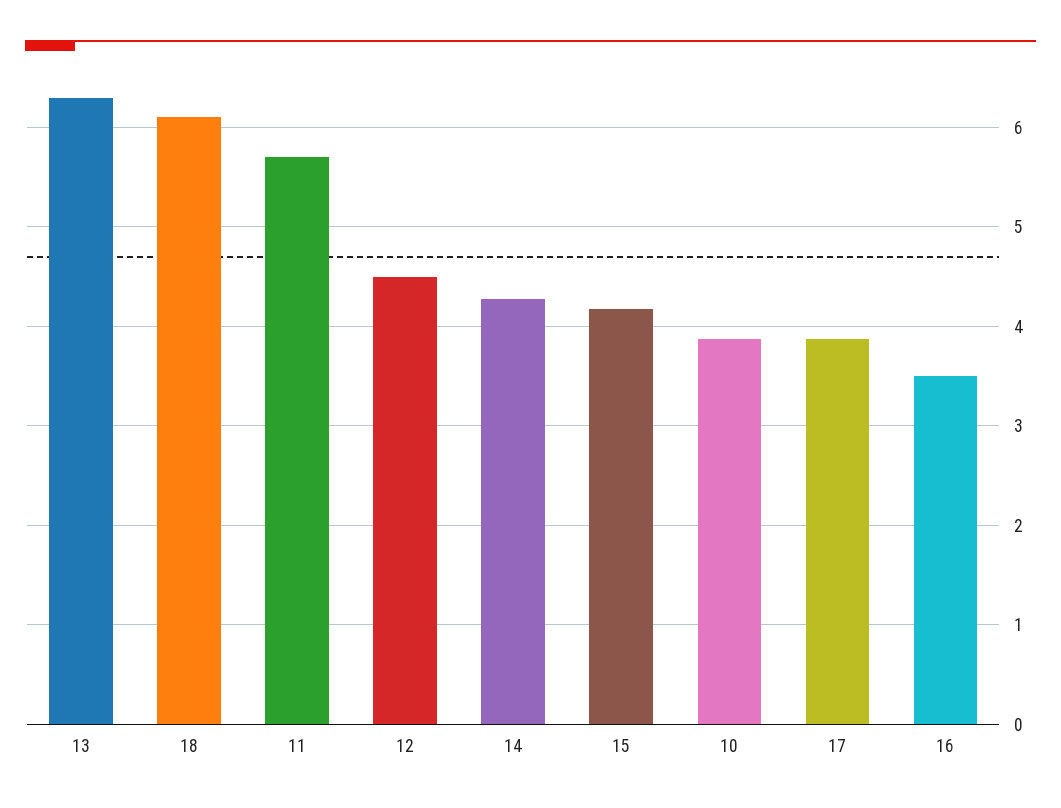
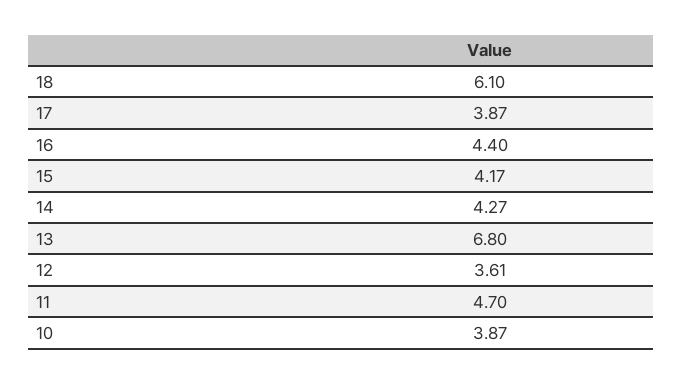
  {
-   "13": 6.3,
+   "13": 6.8,
    "18": 6.1,
-   "11": 5.7,
+   "11": 4.7,
-   "12": 4.5,
+   "12": 3.61,
    "14": 4.27,
    "15": 4.17,
    "10": 3.87,
    "17": 3.87,
-   "16": 3.5
+   "16": 4.4
  }

